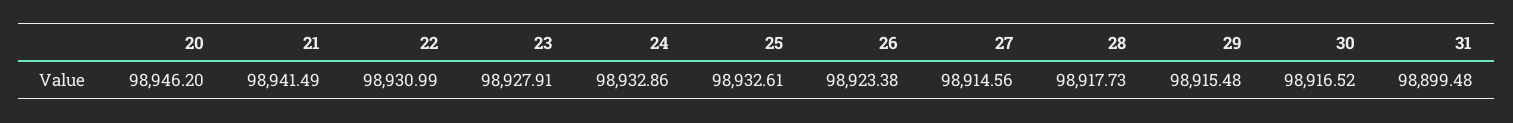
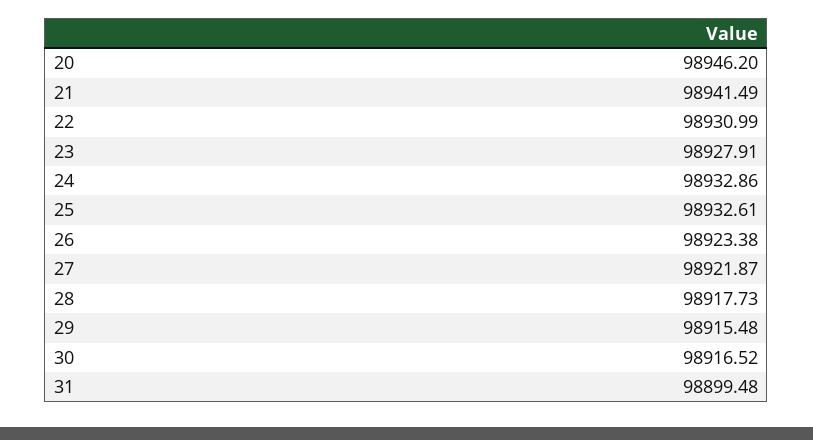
  {
    "20": 98946.2,
    "21": 98941.49,
    "22": 98930.99,
    "23": 98927.91,
    "24": 98932.86,
    "25": 98932.61,
    "26": 98923.38,
-   "27": 98914.56,
+   "27": 98921.87,
    "28": 98917.73,
    "29": 98915.48,
    "30": 98916.52,
    "31": 98899.48
  }

